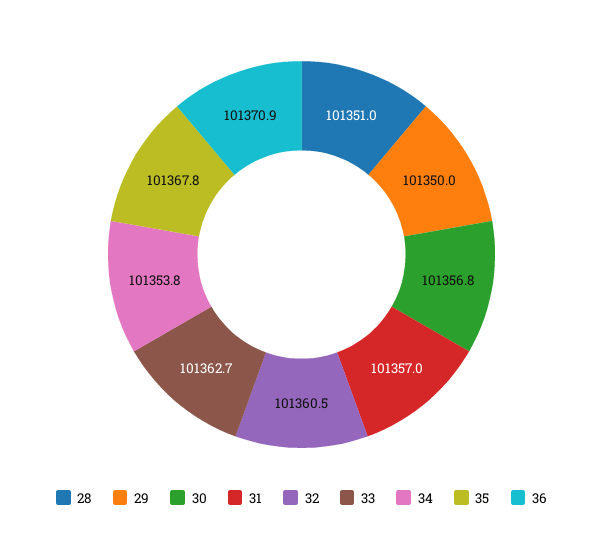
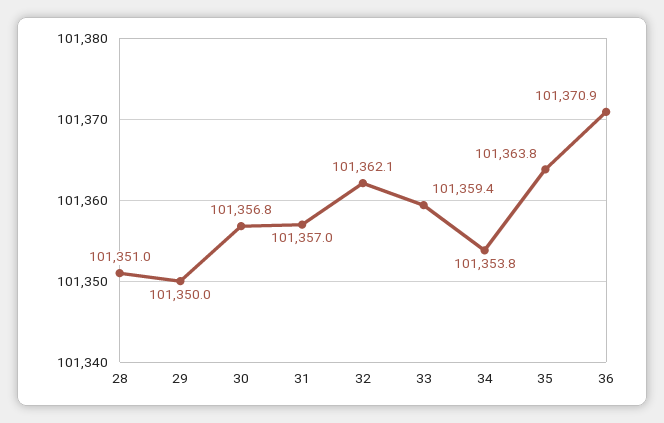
  {
    "28": 101351,
    "29": 101350,
    "30": 101356.8,
    "31": 101357,
-   "32": 101360.5,
+   "32": 101362.1,
-   "33": 101362.7,
+   "33": 101359.4,
    "34": 101353.8,
-   "35": 101367.8,
+   "35": 101363.8,
    "36": 101370.9
  }

